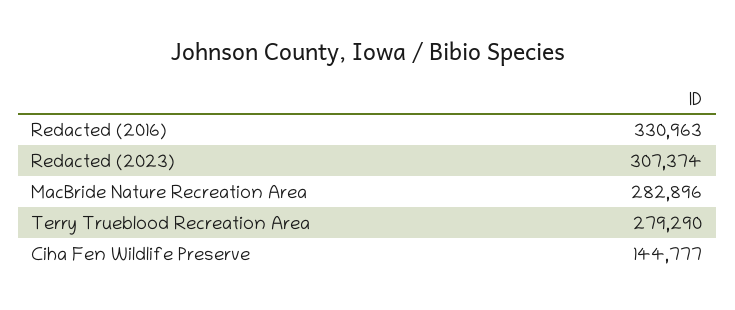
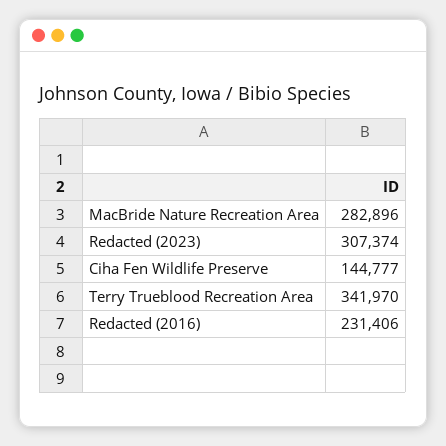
  {
-   "Redacted (2016)": 330963,
+   "Redacted (2016)": 231406,
    "Redacted (2023)": 307374,
    "MacBride Nature Recreation Area": 282896,
-   "Terry Trueblood Recreation Area": 279290,
+   "Terry Trueblood Recreation Area": 341970,
    "Ciha Fen Wildlife Preserve": 144777
  }

